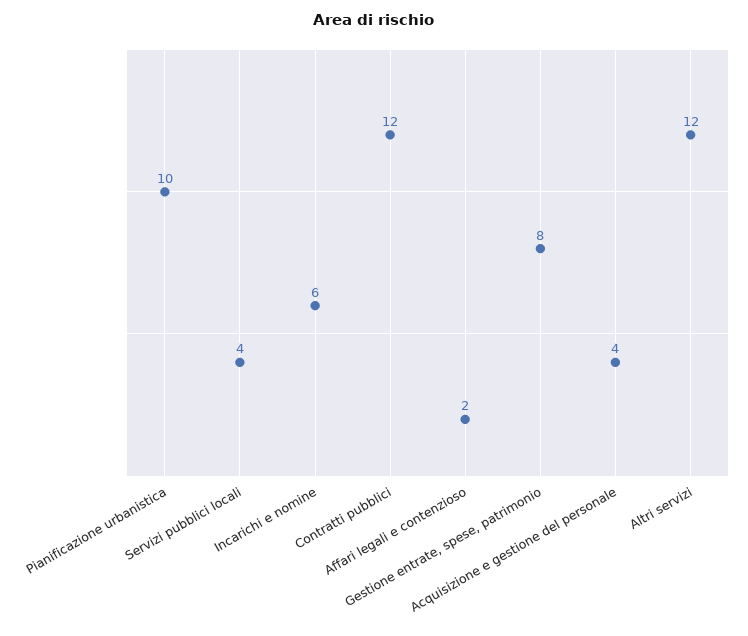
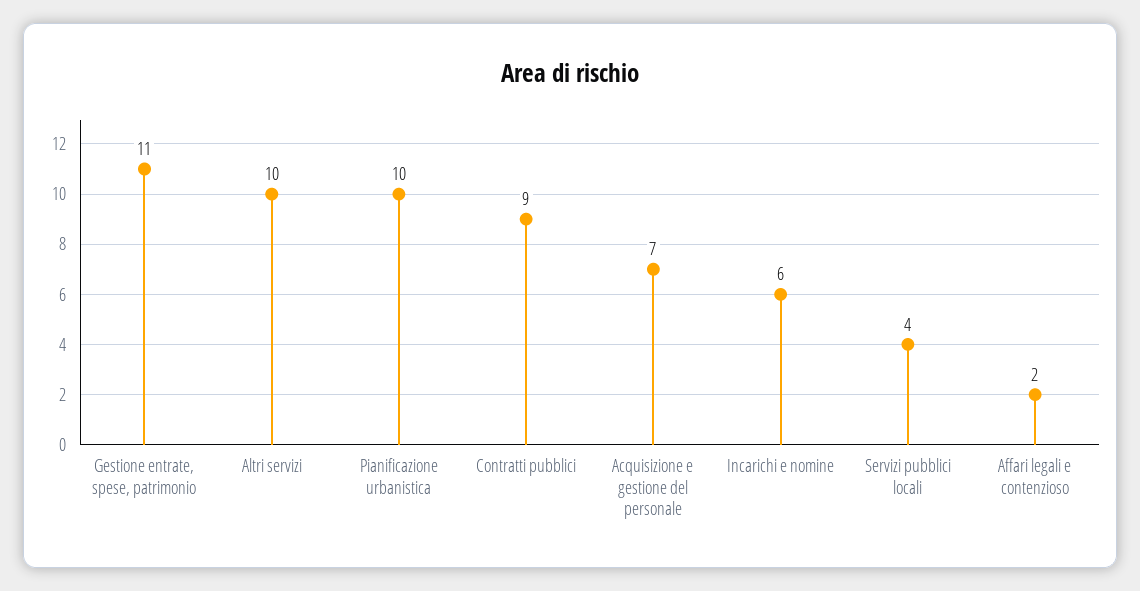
  {
    "Pianificazione urbanistica": 10,
    "Servizi pubblici locali": 4,
    "Incarichi e nomine": 6,
-   "Contratti pubblici": 12,
+   "Contratti pubblici": 9,
    "Affari legali e contenzioso": 2,
-   "Gestione entrate, spese, patrimonio": 8,
+   "Gestione entrate, spese, patrimonio": 11,
-   "Acquisizione e gestione del personale": 4,
+   "Acquisizione e gestione del personale": 7,
-   "Altri servizi": 12
+   "Altri servizi": 10
  }

